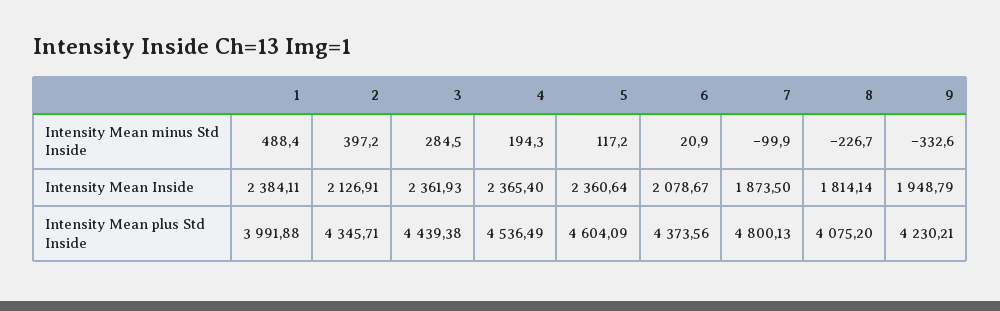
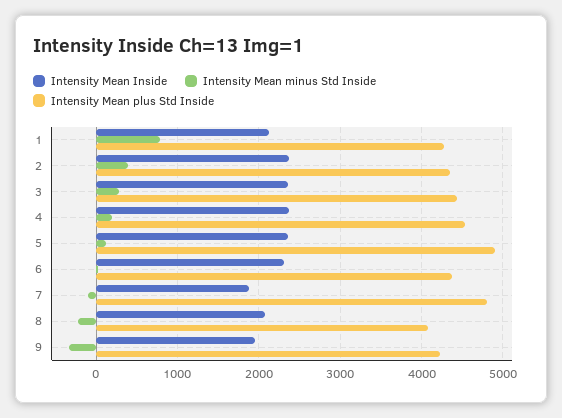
  {
    "Intensity Mean minus Std Inside": {
-     "1": 488.4,
+     "1": 800,
      "2": 397.2,
      "3": 284.5,
      "4": 194.3,
      "5": 117.2,
      "6": 20.9,
      "7": -99.9,
      "8": -226.7,
      "9": -332.6
    },
    "Intensity Mean Inside": {
-     "1": 2384.11,
+     "1": 2100,
-     "2": 2126.91,
+     "2": 2400,
      "3": 2361.93,
      "4": 2365.4,
      "5": 2360.64,
-     "6": 2078.67,
+     "6": 2300,
      "7": 1873.5,
-     "8": 1814.14,
+     "8": 2100,
      "9": 1948.79
    },
    "Intensity Mean plus Std Inside": {
-     "1": 3991.88,
+     "1": 4300,
      "2": 4345.71,
      "3": 4439.38,
      "4": 4536.49,
-     "5": 4604.09,
+     "5": 4900,
      "6": 4373.56,
      "7": 4800.13,
      "8": 4075.2,
      "9": 4230.21
    }
  }

